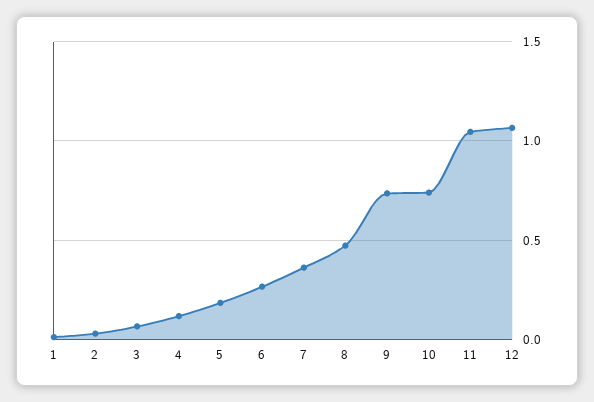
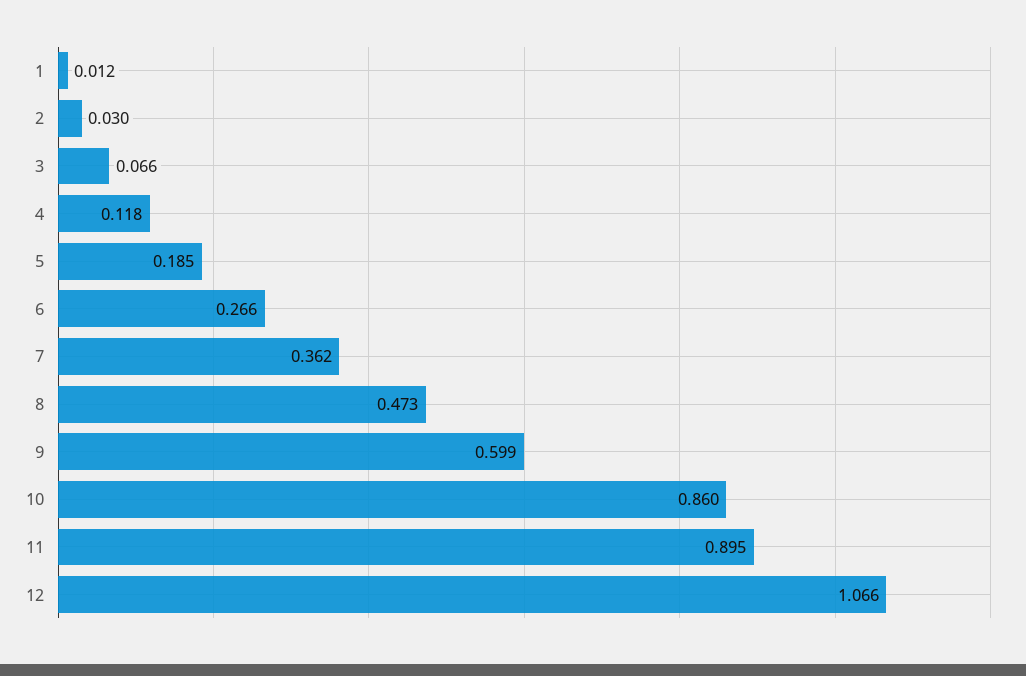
  {
    "1": 0.012,
    "2": 0.03,
    "3": 0.066,
    "4": 0.118,
    "5": 0.185,
    "6": 0.266,
    "7": 0.362,
    "8": 0.473,
-   "9": 0.75,
+   "9": 0.599,
-   "10": 0.75,
+   "10": 0.86,
-   "11": 1.05,
+   "11": 0.895,
    "12": 1.066
  }

